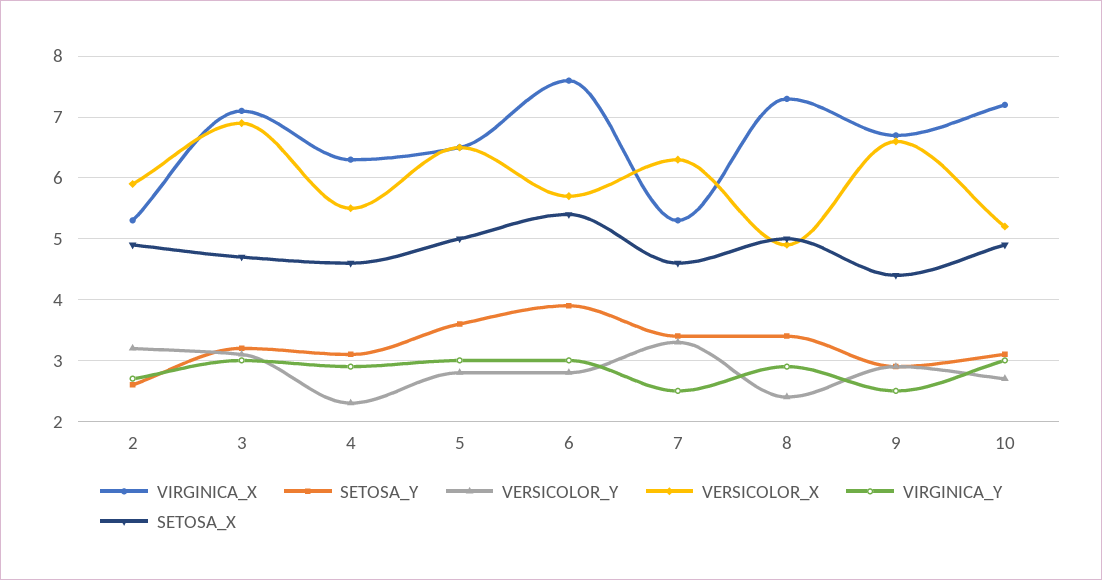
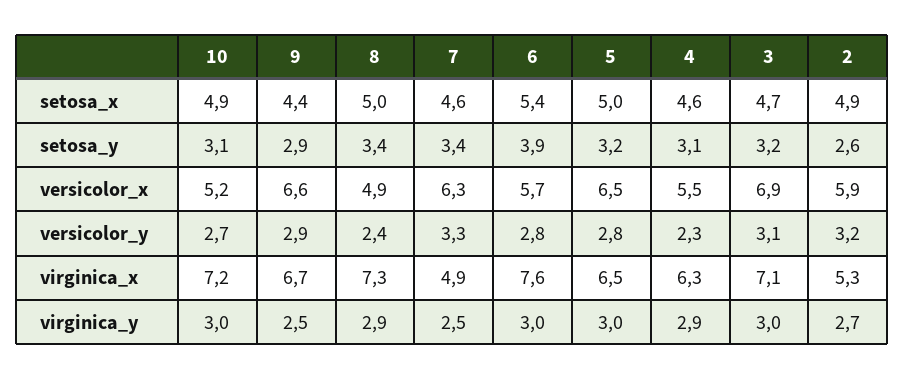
  {
    "VIRGINICA_X": {
      "2": 5.3,
      "3": 7.1,
      "4": 6.3,
      "5": 6.5,
      "6": 7.6,
-     "7": 5.3,
+     "7": 4.9,
      "8": 7.3,
      "9": 6.7,
      "10": 7.2
    },
    "SETOSA_Y": {
      "2": 2.6,
      "3": 3.2,
      "4": 3.1,
-     "5": 3.6,
+     "5": 3.2,
      "6": 3.9,
      "7": 3.4,
      "8": 3.4,
      "9": 2.9,
      "10": 3.1
    },
    "VERSICOLOR_Y": {
      "2": 3.2,
      "3": 3.1,
      "4": 2.3,
      "5": 2.8,
      "6": 2.8,
      "7": 3.3,
      "8": 2.4,
      "9": 2.9,
      "10": 2.7
    },
    "VERSICOLOR_X": {
      "2": 5.9,
      "3": 6.9,
      "4": 5.5,
      "5": 6.5,
      "6": 5.7,
      "7": 6.3,
      "8": 4.9,
      "9": 6.6,
      "10": 5.2
    },
    "VIRGINICA_Y": {
      "2": 2.7,
      "3": 3,
      "4": 2.9,
      "5": 3,
      "6": 3,
      "7": 2.5,
      "8": 2.9,
      "9": 2.5,
      "10": 3
    },
    "SETOSA_X": {
      "2": 4.9,
      "3": 4.7,
      "4": 4.6,
      "5": 5,
      "6": 5.4,
      "7": 4.6,
      "8": 5,
      "9": 4.4,
      "10": 4.9
    }
  }

